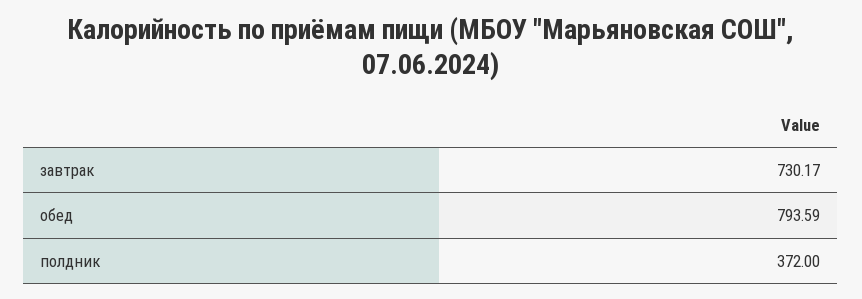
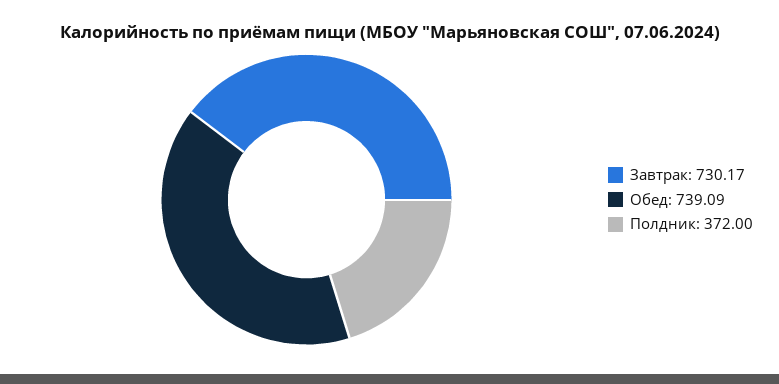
  {
    "завтрак": 730.17,
-   "обед": 793.59,
+   "обед": 739.09,
    "полдник": 372
  }

